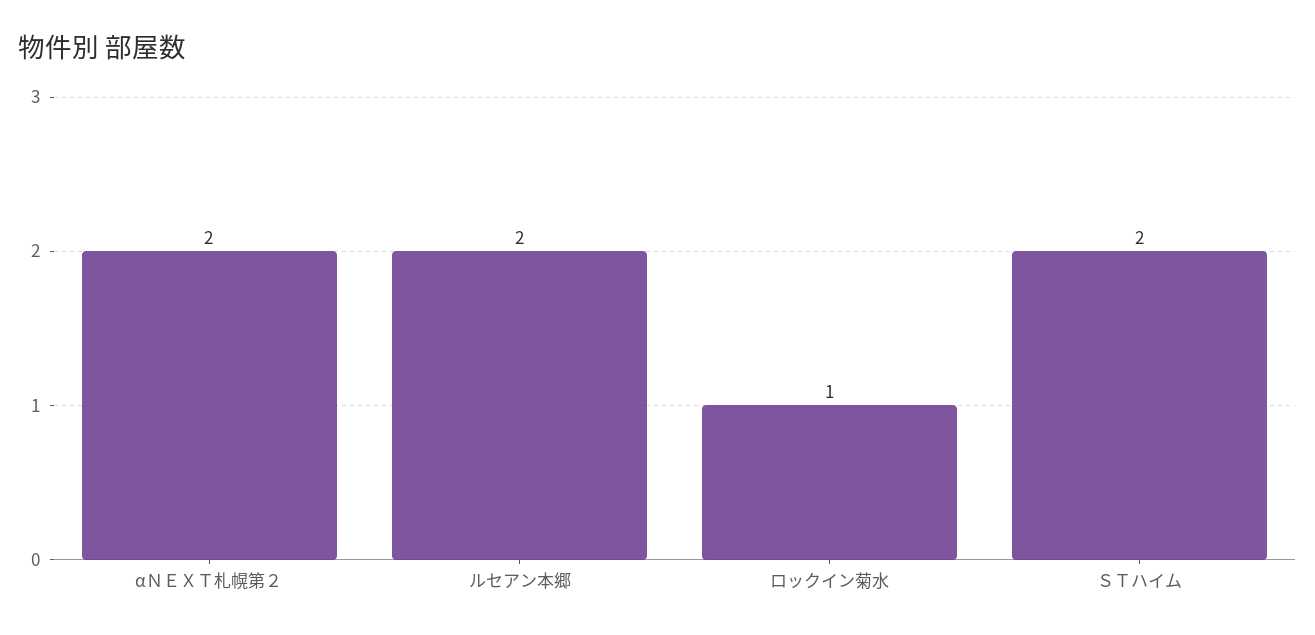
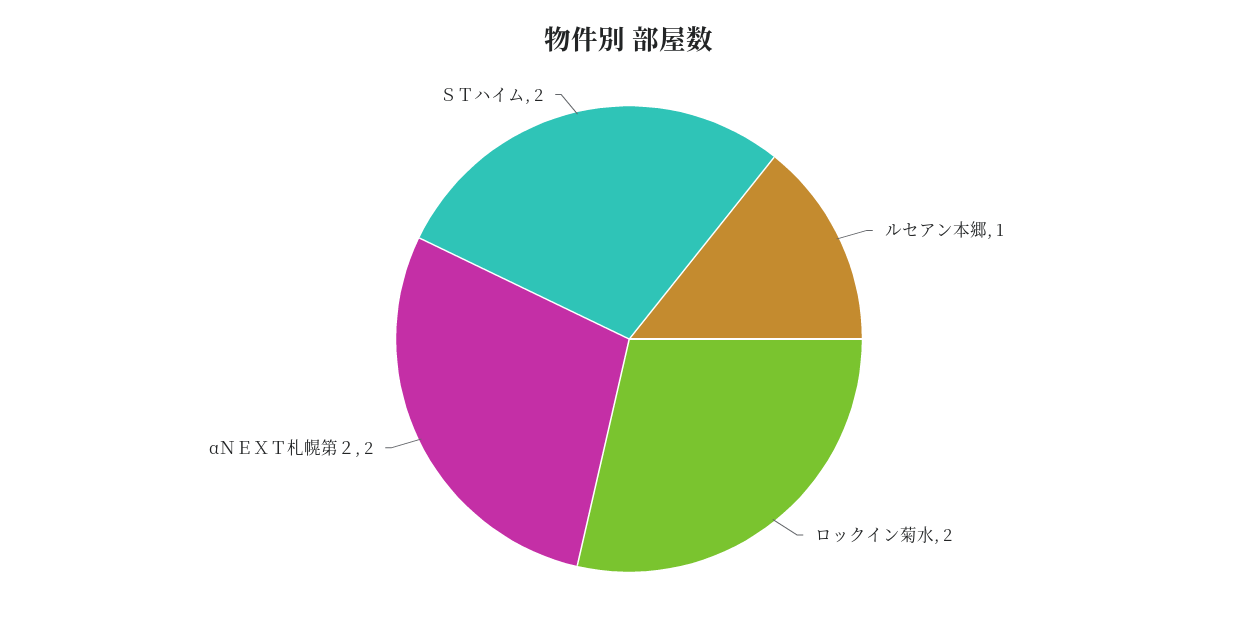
  {
    "αＮＥＸＴ札幌第２": 2,
-   "ルセアン本郷": 2,
+   "ルセアン本郷": 1,
-   "ロックイン菊水": 1,
+   "ロックイン菊水": 2,
    "ＳＴハイム": 2
  }

